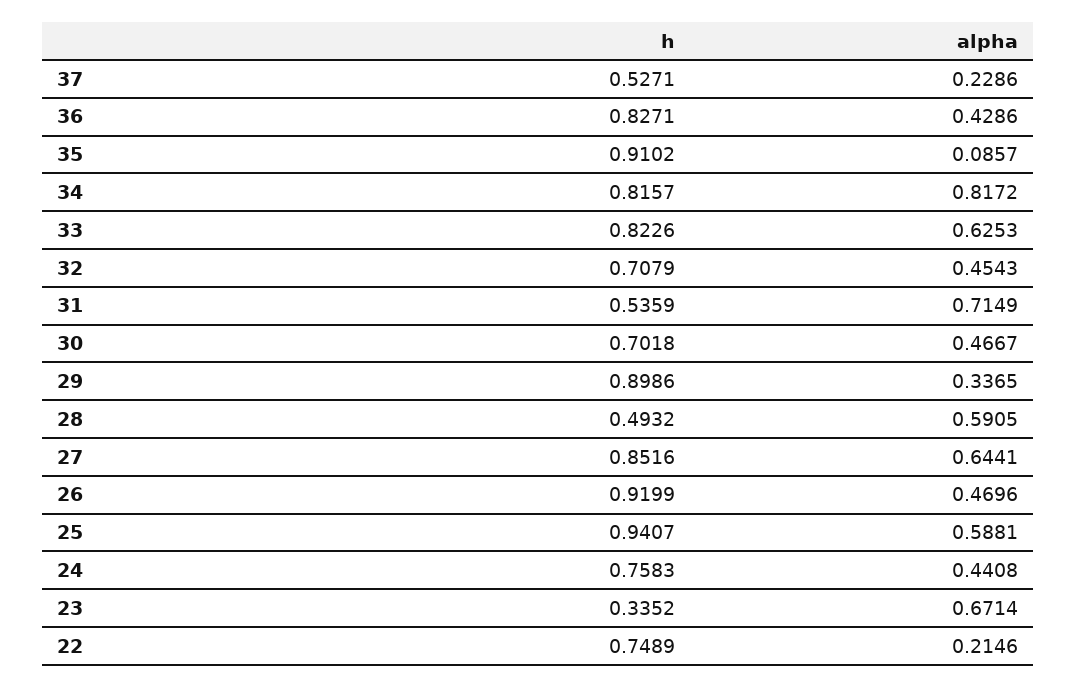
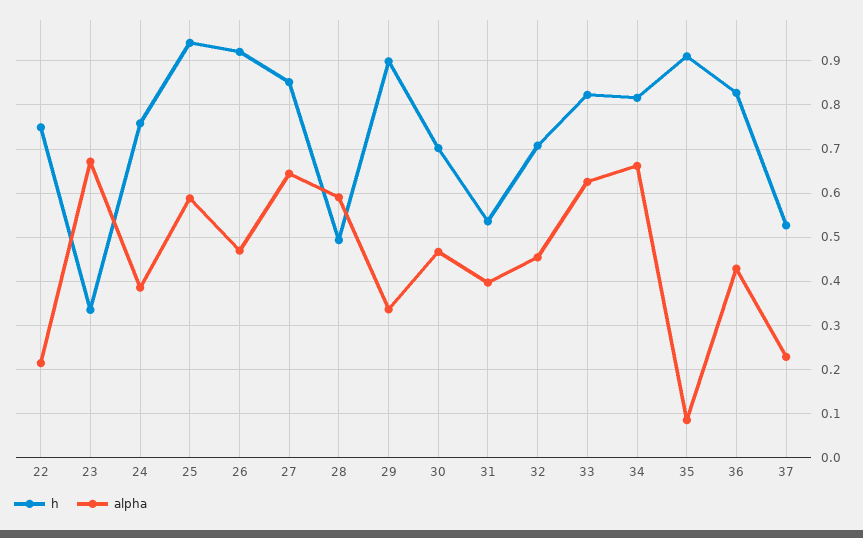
  {
    "h": {
      "37": 0.5271,
      "36": 0.8271,
      "35": 0.9102,
      "34": 0.8157,
      "33": 0.8226,
      "32": 0.7079,
      "31": 0.5359,
      "30": 0.7018,
      "29": 0.8986,
      "28": 0.4932,
      "27": 0.8516,
      "26": 0.9199,
      "25": 0.9407,
      "24": 0.7583,
      "23": 0.3352,
      "22": 0.7489
    },
    "alpha": {
      "37": 0.2286,
      "36": 0.4286,
      "35": 0.0857,
-     "34": 0.8172,
+     "34": 0.66,
      "33": 0.6253,
      "32": 0.4543,
-     "31": 0.7149,
+     "31": 0.4,
      "30": 0.4667,
      "29": 0.3365,
      "28": 0.5905,
      "27": 0.6441,
      "26": 0.4696,
      "25": 0.5881,
-     "24": 0.4408,
+     "24": 0.38,
      "23": 0.6714,
      "22": 0.2146
    }
  }

